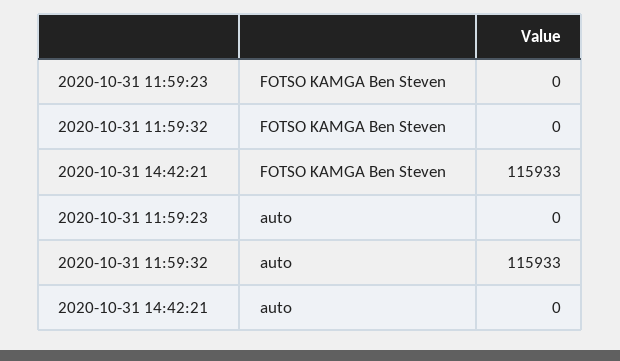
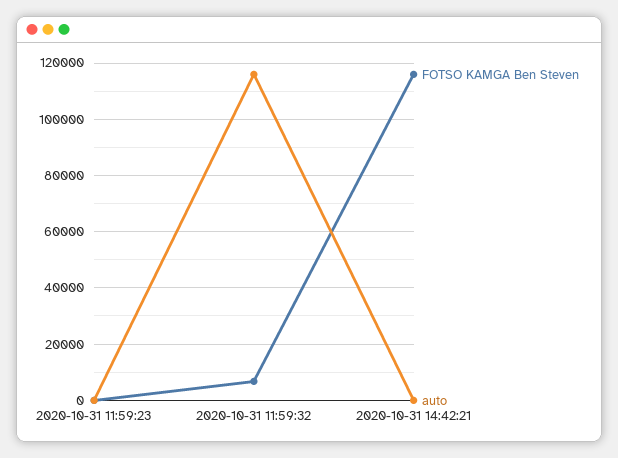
  {
    "FOTSO KAMGA Ben Steven": {
      "2020-10-31 11:59:23": 0,
-     "2020-10-31 11:59:32": 0,
+     "2020-10-31 11:59:32": 7500,
      "2020-10-31 14:42:21": 115933
    },
    "auto": {
      "2020-10-31 11:59:23": 0,
      "2020-10-31 11:59:32": 115933,
      "2020-10-31 14:42:21": 0
    }
  }

